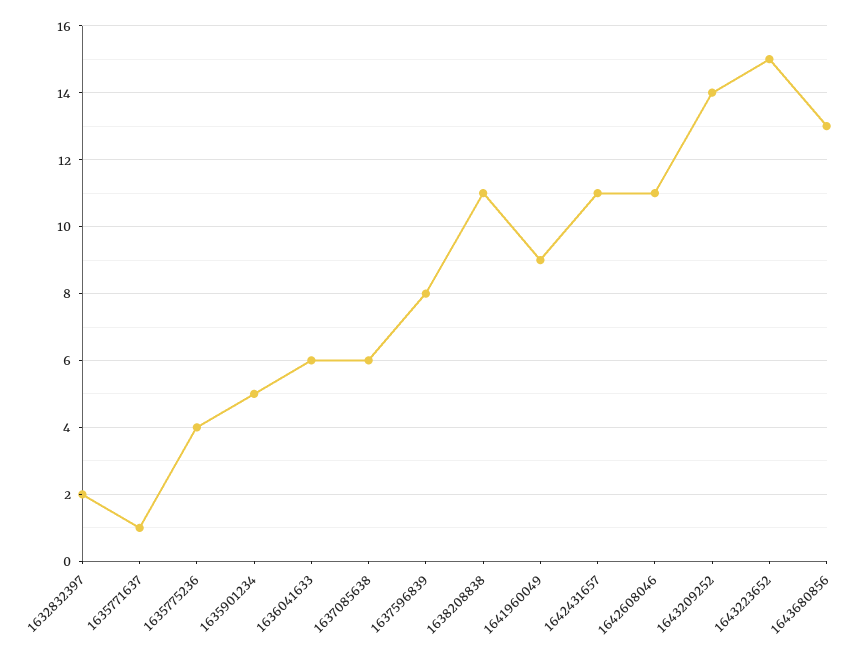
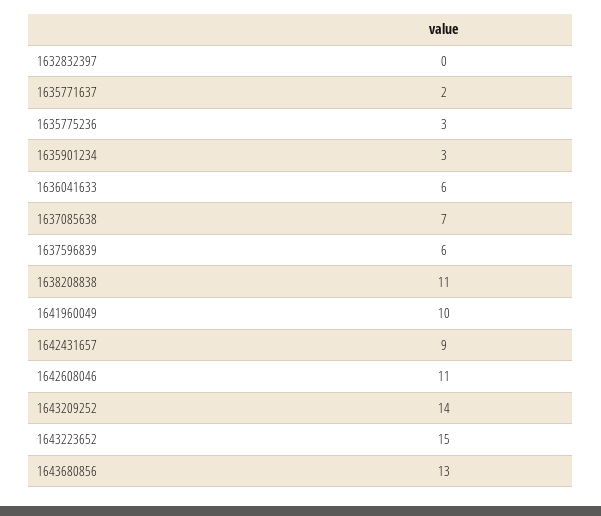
  {
-   "1632832397": 2,
+   "1632832397": 0,
-   "1635771637": 1,
+   "1635771637": 2,
-   "1635775236": 4,
+   "1635775236": 3,
-   "1635901234": 5,
+   "1635901234": 3,
    "1636041633": 6,
-   "1637085638": 6,
+   "1637085638": 7,
-   "1637596839": 8,
+   "1637596839": 6,
    "1638208838": 11,
-   "1641960049": 9,
+   "1641960049": 10,
-   "1642431657": 11,
+   "1642431657": 9,
    "1642608046": 11,
    "1643209252": 14,
    "1643223652": 15,
    "1643680856": 13
  }

